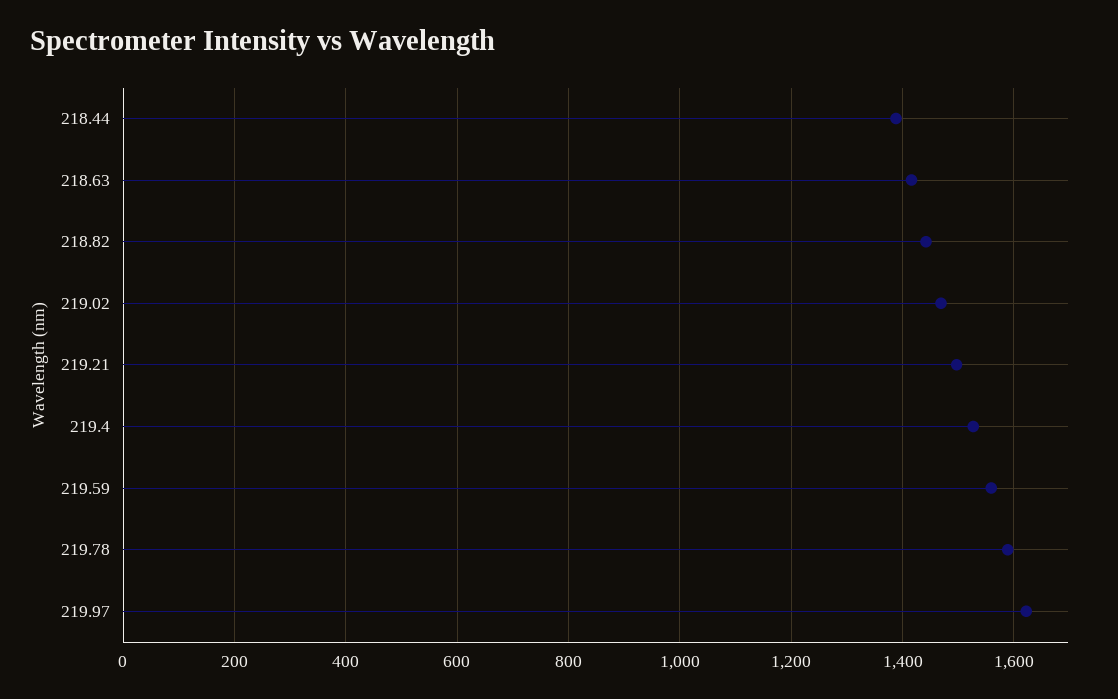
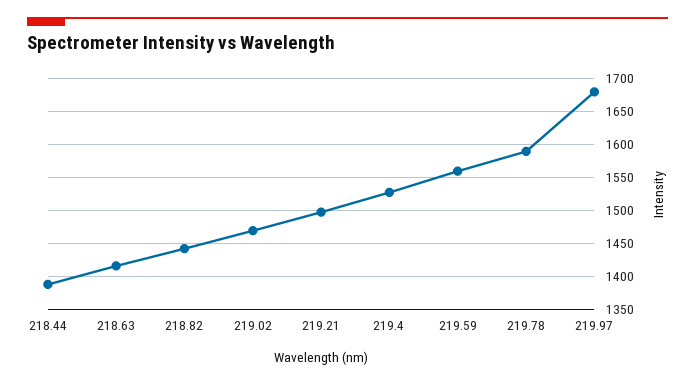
  {
    "218.44": 1390,
    "218.63": 1420,
    "218.82": 1440,
    "219.02": 1470,
    "219.21": 1500,
    "219.4": 1530,
    "219.59": 1560,
    "219.78": 1590,
-   "219.97": 1620
+   "219.97": 1680
  }

